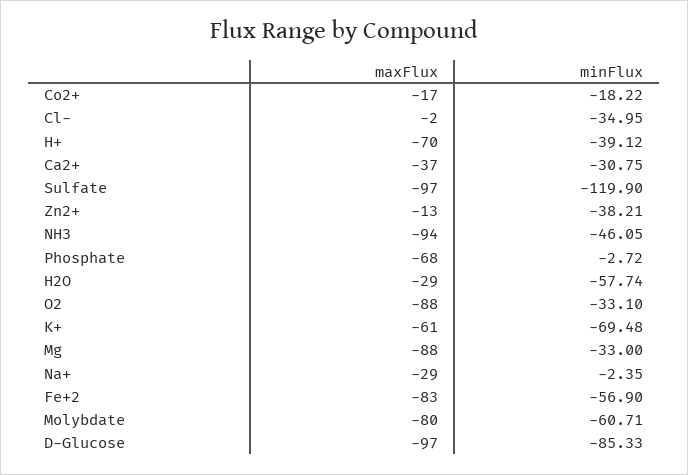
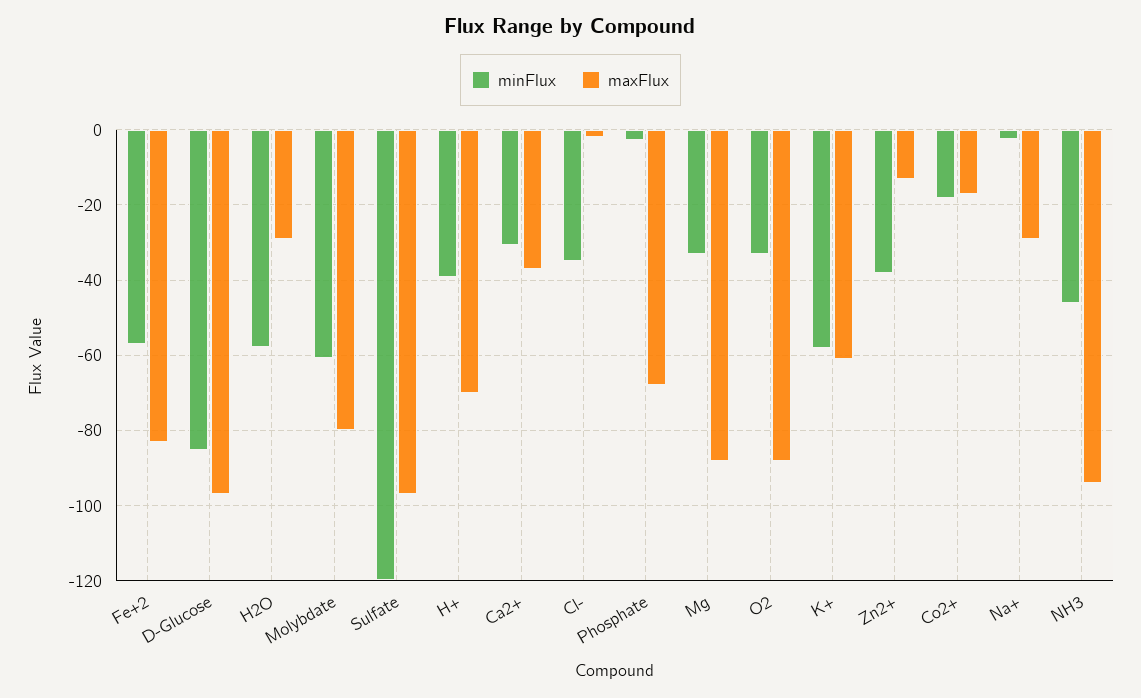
  {
    "maxFlux": {
      "Co2+": -17,
      "Cl-": -2,
      "H+": -70,
      "Ca2+": -37,
      "Sulfate": -97,
      "Zn2+": -13,
      "NH3": -94,
      "Phosphate": -68,
      "H2O": -29,
      "O2": -88,
      "K+": -61,
      "Mg": -88,
      "Na+": -29,
      "Fe+2": -83,
      "Molybdate": -80,
      "D-Glucose": -97
    },
    "minFlux": {
      "Co2+": -18.22,
      "Cl-": -34.95,
      "H+": -39.12,
      "Ca2+": -30.75,
      "Sulfate": -119.9,
      "Zn2+": -38.21,
      "NH3": -46.05,
      "Phosphate": -2.72,
      "H2O": -57.74,
      "O2": -33.1,
-     "K+": -69.48,
+     "K+": -58,
      "Mg": -33,
      "Na+": -2.35,
      "Fe+2": -56.9,
      "Molybdate": -60.71,
      "D-Glucose": -85.33
    }
  }

